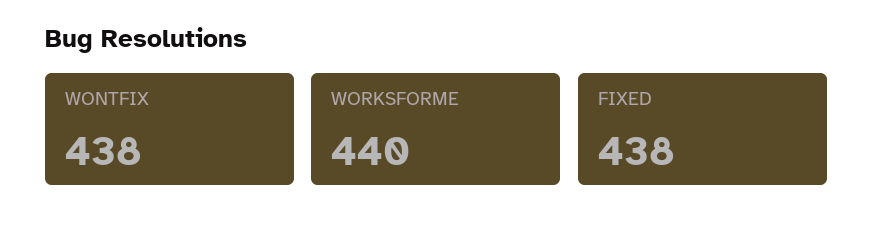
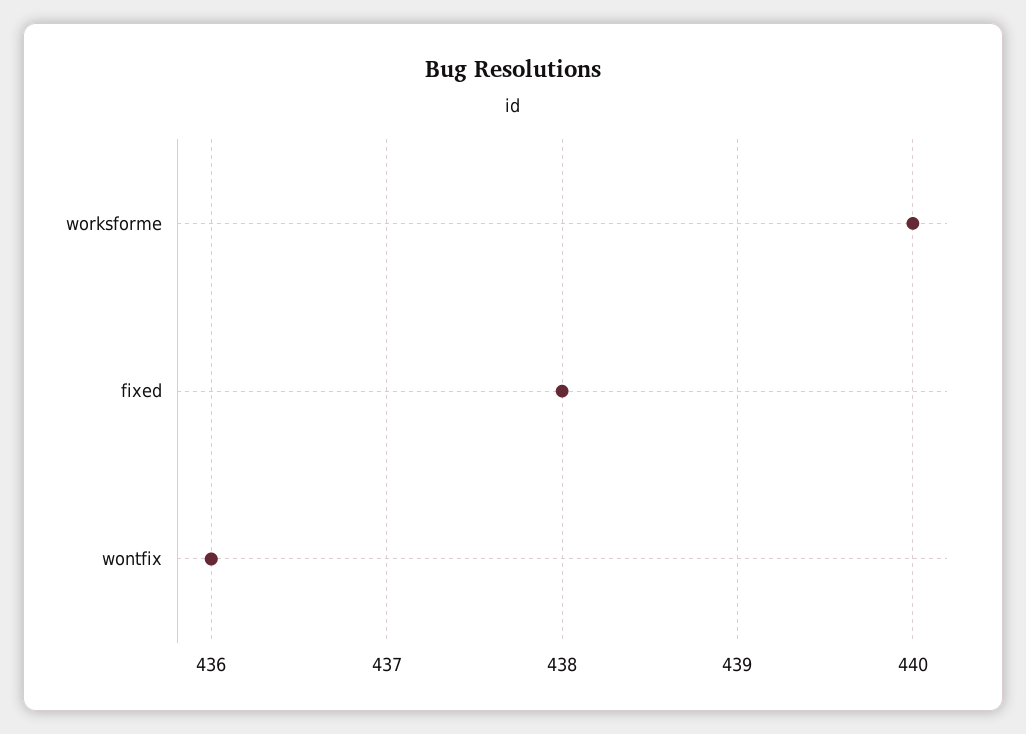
  {
-   "WONTFIX": 438,
+   "WONTFIX": 436,
    "WORKSFORME": 440,
    "FIXED": 438
  }

